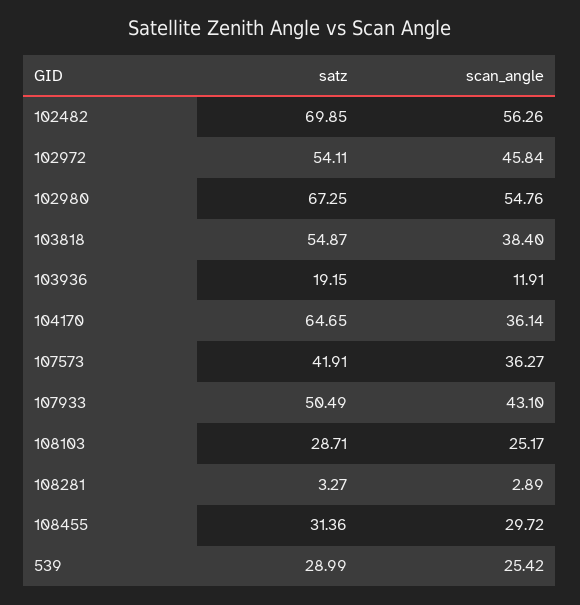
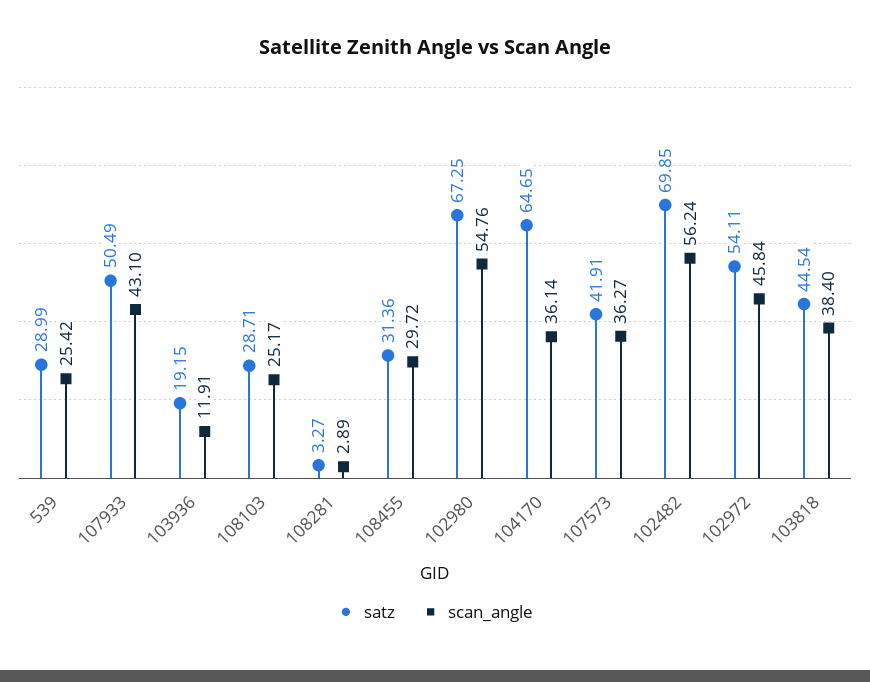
  {
    "satz": {
      "102482": 69.85,
      "102972": 54.11,
      "102980": 67.25,
-     "103818": 54.87,
+     "103818": 44.54,
      "103936": 19.15,
      "104170": 64.65,
      "107573": 41.91,
      "107933": 50.49,
      "108103": 28.71,
      "108281": 3.27,
      "108455": 31.36,
      "539": 28.99
    },
    "scan_angle": {
-     "102482": 56.26,
+     "102482": 56.24,
      "102972": 45.84,
      "102980": 54.76,
      "103818": 38.4,
      "103936": 11.91,
      "104170": 36.14,
      "107573": 36.27,
      "107933": 43.1,
      "108103": 25.17,
      "108281": 2.89,
      "108455": 29.72,
      "539": 25.42
    }
  }

